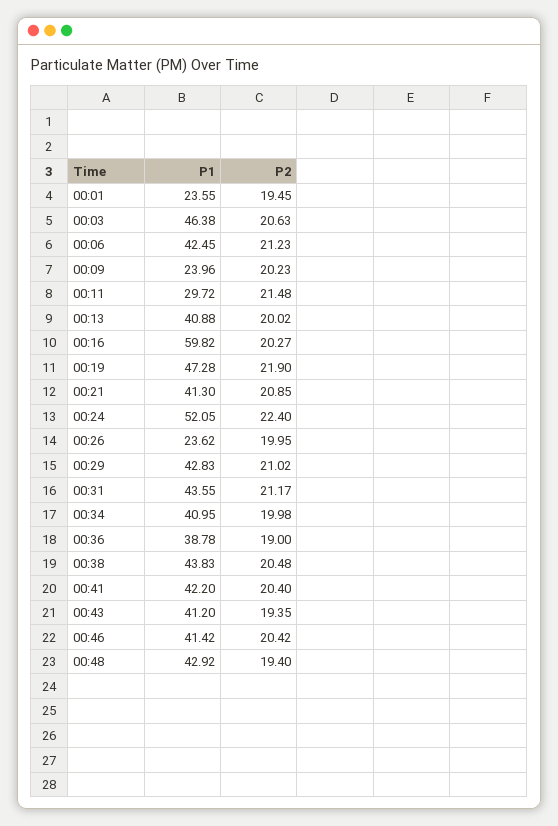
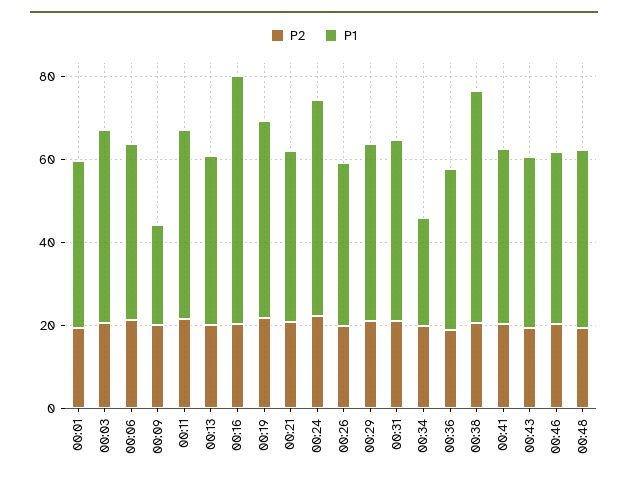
  {
    "P1": {
-     "00:01": 23.55,
+     "00:01": 40,
      "00:03": 46.38,
      "00:06": 42.45,
      "00:09": 23.96,
-     "00:11": 29.72,
+     "00:11": 45,
      "00:13": 40.88,
      "00:16": 59.82,
      "00:19": 47.28,
      "00:21": 41.3,
      "00:24": 52.05,
-     "00:26": 23.62,
+     "00:26": 40,
      "00:29": 42.83,
      "00:31": 43.55,
-     "00:34": 40.95,
+     "00:34": 25,
      "00:36": 38.78,
-     "00:38": 43.83,
+     "00:38": 55,
      "00:41": 42.2,
      "00:43": 41.2,
      "00:46": 41.42,
      "00:48": 42.92
    },
    "P2": {
      "00:01": 19.45,
      "00:03": 20.63,
      "00:06": 21.23,
      "00:09": 20.23,
      "00:11": 21.48,
      "00:13": 20.02,
      "00:16": 20.27,
      "00:19": 21.9,
      "00:21": 20.85,
      "00:24": 22.4,
      "00:26": 19.95,
      "00:29": 21.02,
      "00:31": 21.17,
      "00:34": 19.98,
      "00:36": 19,
      "00:38": 20.48,
      "00:41": 20.4,
      "00:43": 19.35,
      "00:46": 20.42,
      "00:48": 19.4
    }
  }

